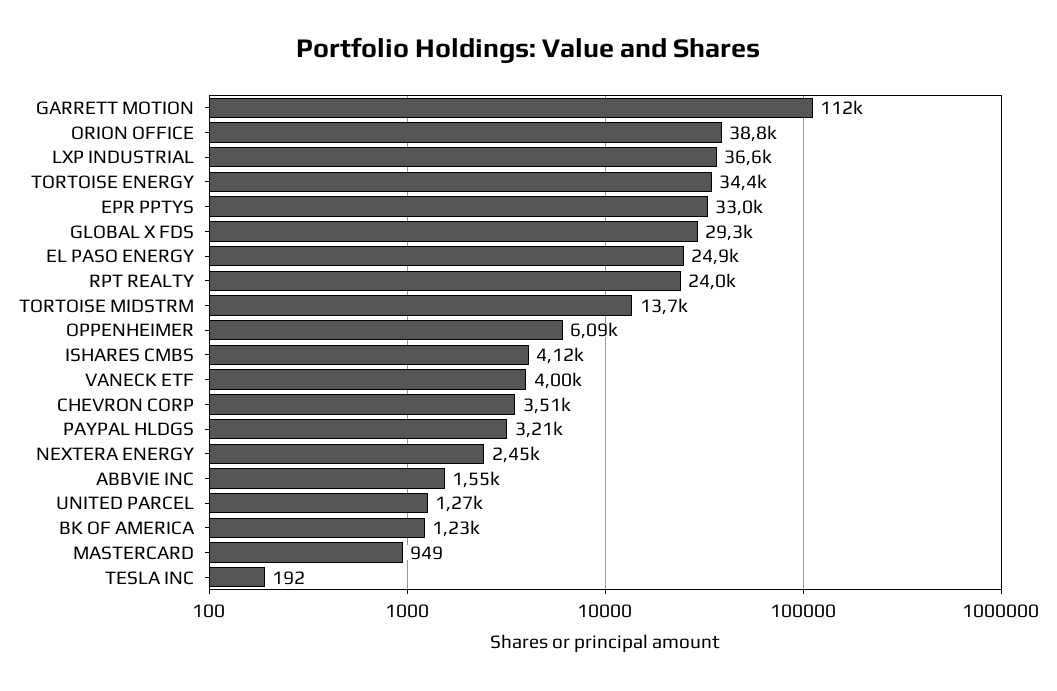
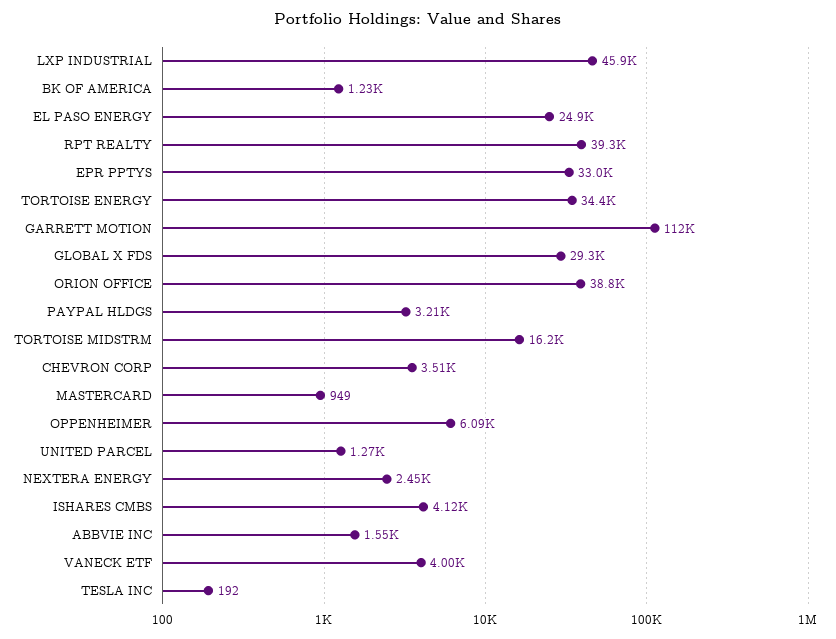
  {
    "GARRETT MOTION": 112000,
    "ORION OFFICE": 38800,
-   "LXP INDUSTRIAL": 36600,
+   "LXP INDUSTRIAL": 45900,
    "TORTOISE ENERGY": 34400,
    "EPR PPTYS": 33000,
    "GLOBAL X FDS": 29300,
    "EL PASO ENERGY": 24900,
-   "RPT REALTY": 24000,
+   "RPT REALTY": 39300,
-   "TORTOISE MIDSTRM": 13700,
+   "TORTOISE MIDSTRM": 16200,
    "OPPENHEIMER": 6090,
    "ISHARES CMBS": 4120,
    "VANECK ETF": 4000,
    "CHEVRON CORP": 3510,
    "PAYPAL HLDGS": 3210,
    "NEXTERA ENERGY": 2450,
    "ABBVIE INC": 1550,
    "UNITED PARCEL": 1270,
    "BK OF AMERICA": 1230,
    "MASTERCARD": 949,
    "TESLA INC": 192
  }

